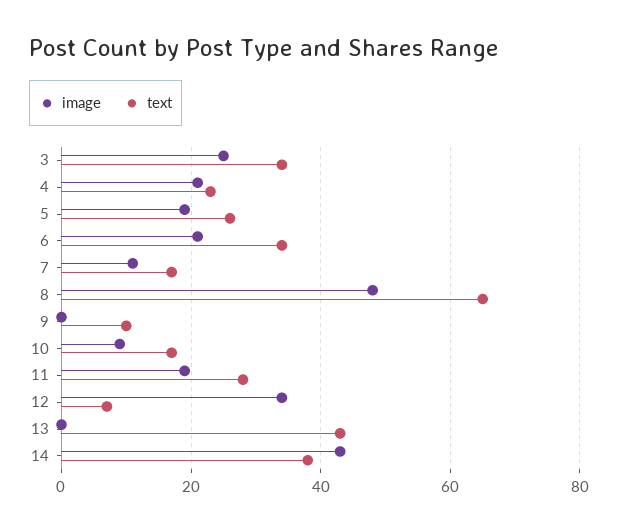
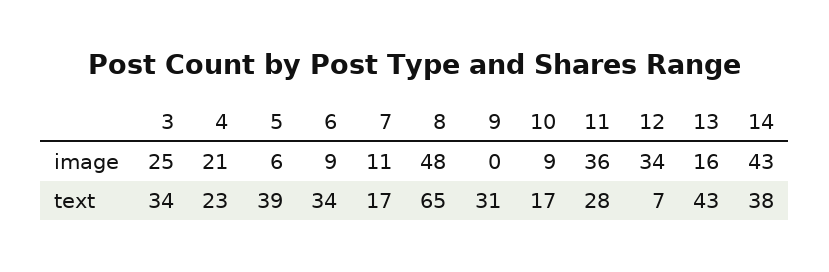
  {
    "image": {
      "3": 25,
      "4": 21,
-     "5": 20,
+     "5": 6,
-     "6": 20,
+     "6": 9,
      "7": 11,
      "8": 48,
      "9": 0,
      "10": 9,
-     "11": 20,
+     "11": 36,
      "12": 34,
-     "13": 0,
+     "13": 16,
      "14": 43
    },
    "text": {
      "3": 34,
      "4": 23,
-     "5": 25,
+     "5": 39,
      "6": 34,
      "7": 17,
      "8": 65,
-     "9": 10,
+     "9": 31,
      "10": 17,
      "11": 28,
      "12": 7,
      "13": 43,
      "14": 38
    }
  }

